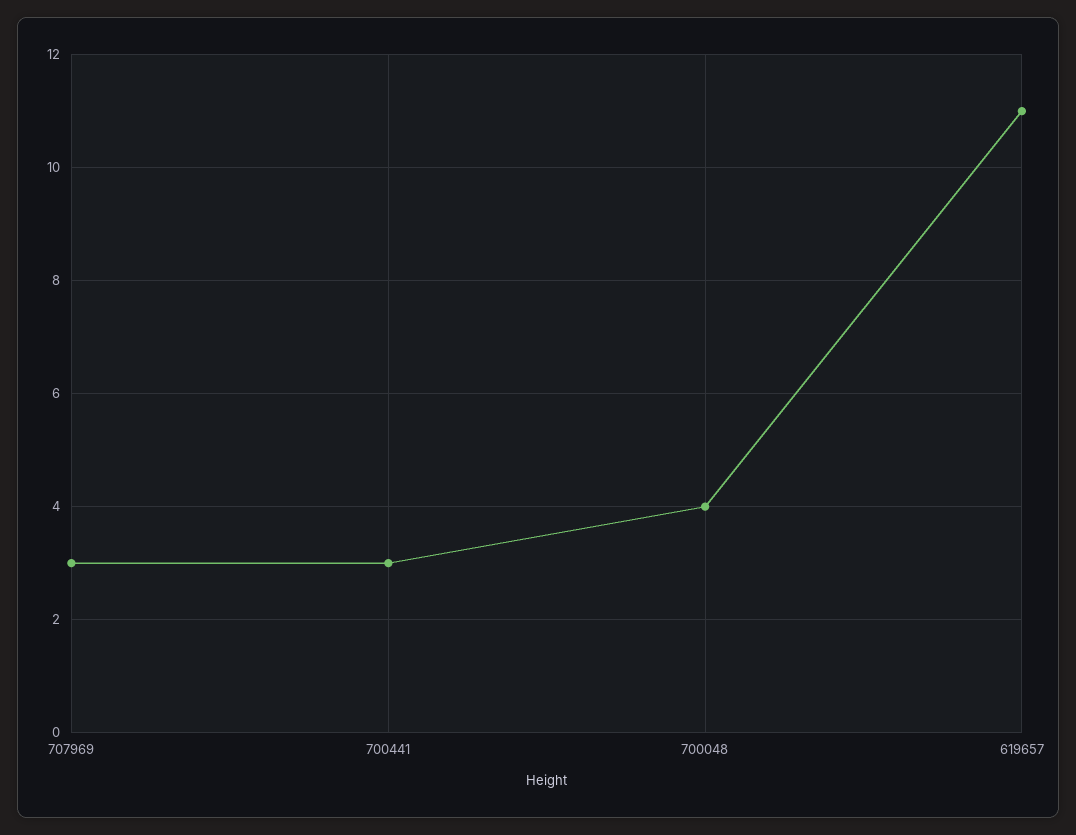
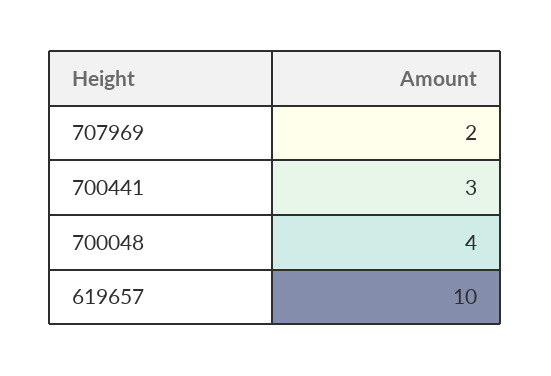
  {
-   "707969": 3,
+   "707969": 2,
    "700441": 3,
    "700048": 4,
-   "619657": 11
+   "619657": 10
  }

